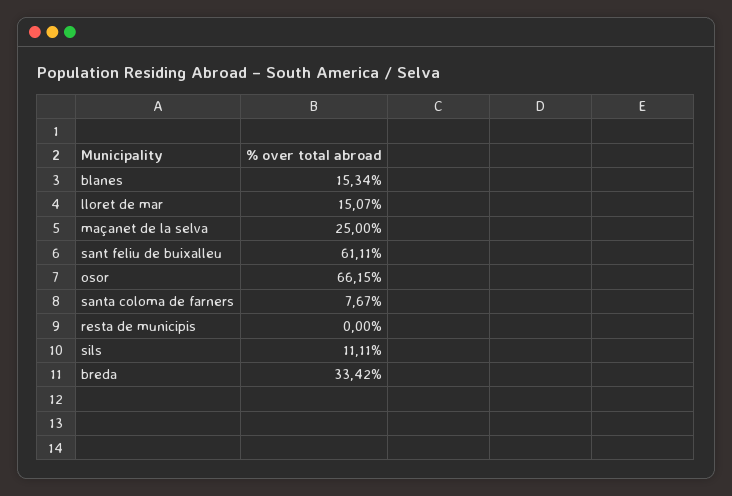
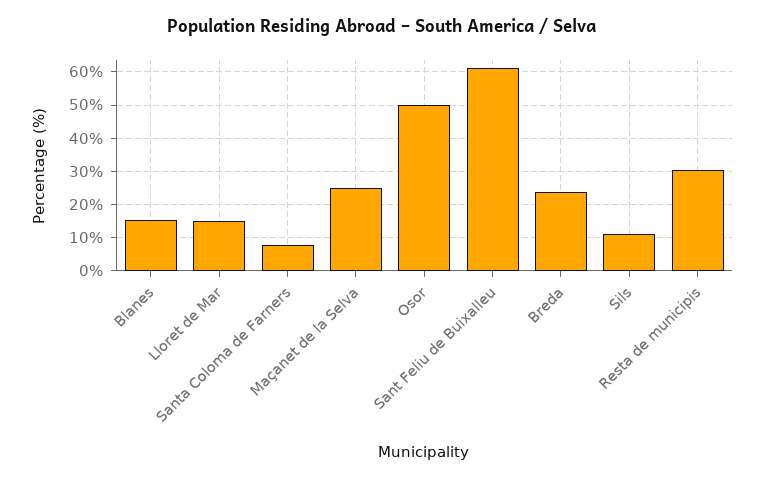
  {
    "blanes": 15.34,
    "lloret de mar": 15.07,
    "maçanet de la selva": 25,
    "sant feliu de buixalleu": 61.11,
-   "osor": 66.15,
+   "osor": 50,
    "santa coloma de farners": 7.67,
-   "resta de municipis": 0,
+   "resta de municipis": 30,
    "sils": 11.11,
-   "breda": 33.42
+   "breda": 24
  }

